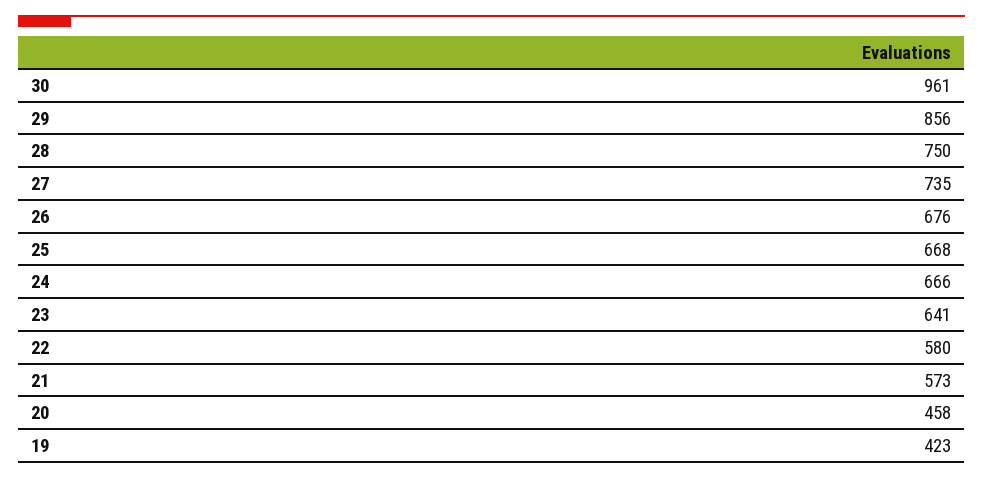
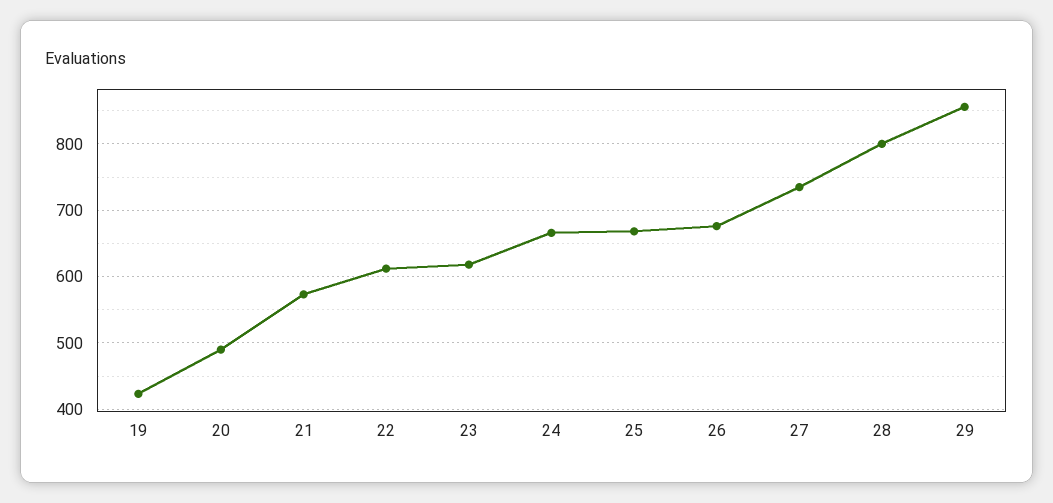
  {
-   "30": 961,
    "29": 856,
-   "28": 750,
+   "28": 800,
    "27": 735,
    "26": 676,
    "25": 668,
    "24": 666,
-   "23": 641,
+   "23": 620,
-   "22": 580,
+   "22": 610,
    "21": 573,
-   "20": 458,
+   "20": 490,
    "19": 423
  }

